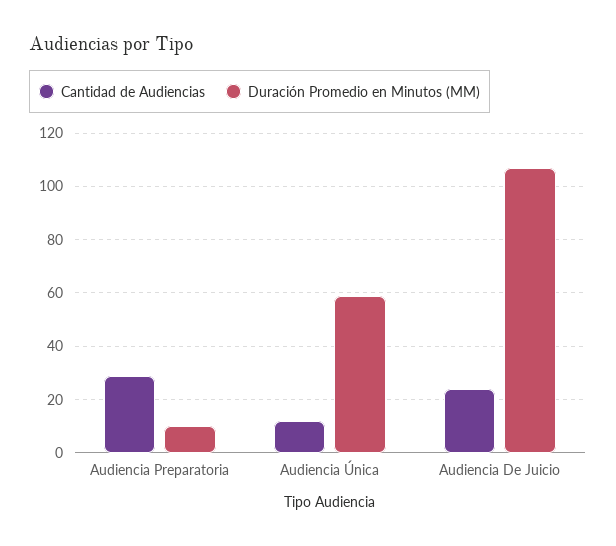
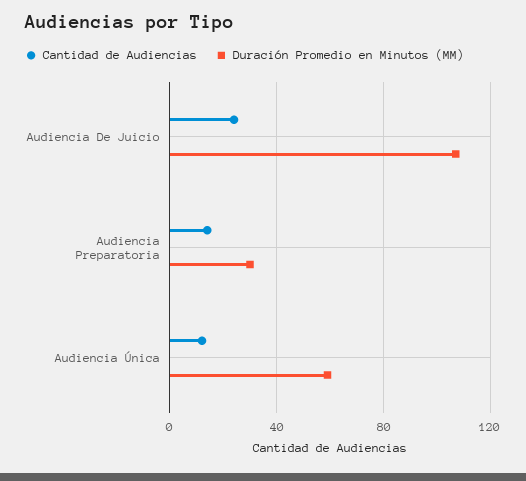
  {
    "Cantidad de Audiencias": {
-     "Audiencia Preparatoria": 30,
+     "Audiencia Preparatoria": 15,
      "Audiencia Única": 10,
      "Audiencia De Juicio": 25
    },
    "Duración Promedio en Minutos (MM)": {
-     "Audiencia Preparatoria": 10,
+     "Audiencia Preparatoria": 30,
      "Audiencia Única": 60,
      "Audiencia De Juicio": 105
    }
  }

